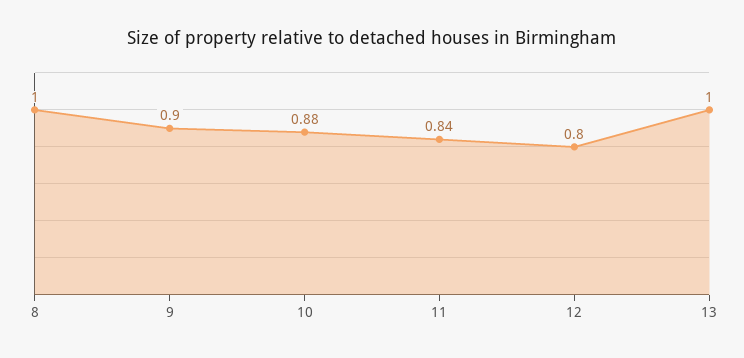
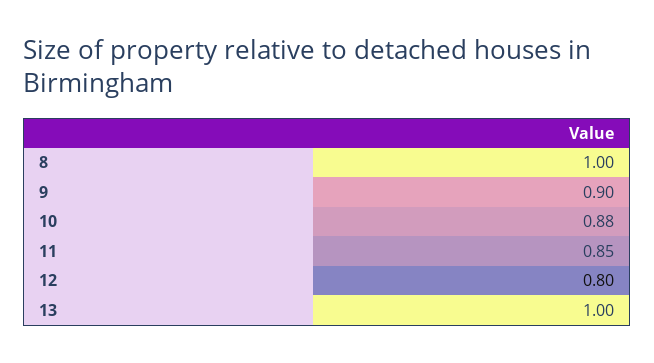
  {
    "8": 1,
    "9": 0.9,
    "10": 0.88,
-   "11": 0.84,
+   "11": 0.85,
    "12": 0.8,
    "13": 1
  }

